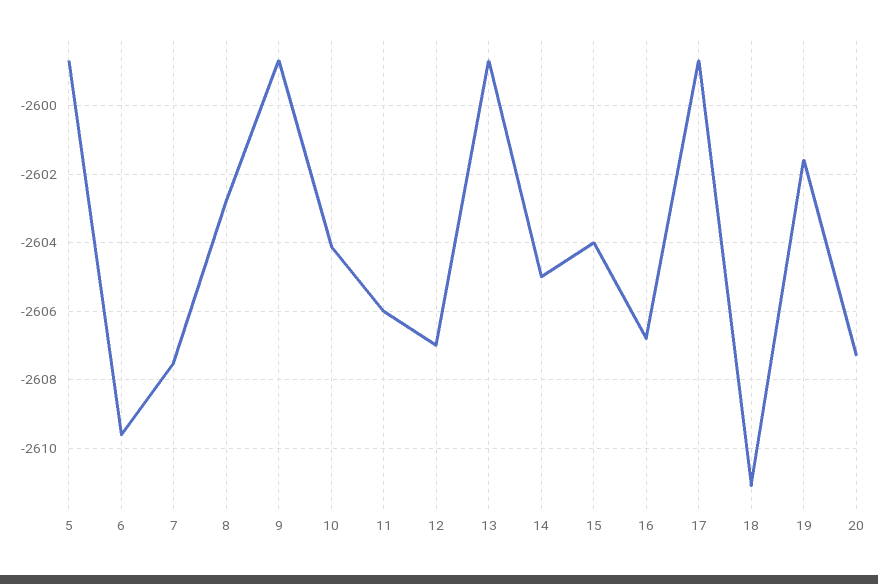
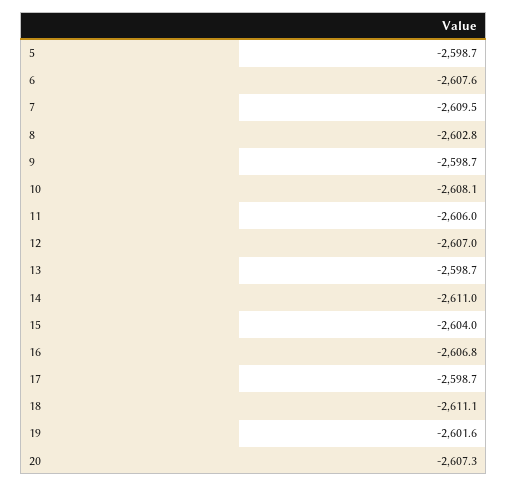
  {
    "5": -2598.7,
-   "6": -2609.5,
+   "6": -2607.6,
-   "7": -2607.5,
+   "7": -2609.5,
    "8": -2602.8,
    "9": -2598.7,
-   "10": -2604,
+   "10": -2608.1,
    "11": -2606,
    "12": -2607,
    "13": -2598.7,
-   "14": -2605,
+   "14": -2611,
    "15": -2604,
    "16": -2606.8,
    "17": -2598.7,
    "18": -2611.1,
    "19": -2601.6,
    "20": -2607.3
  }

